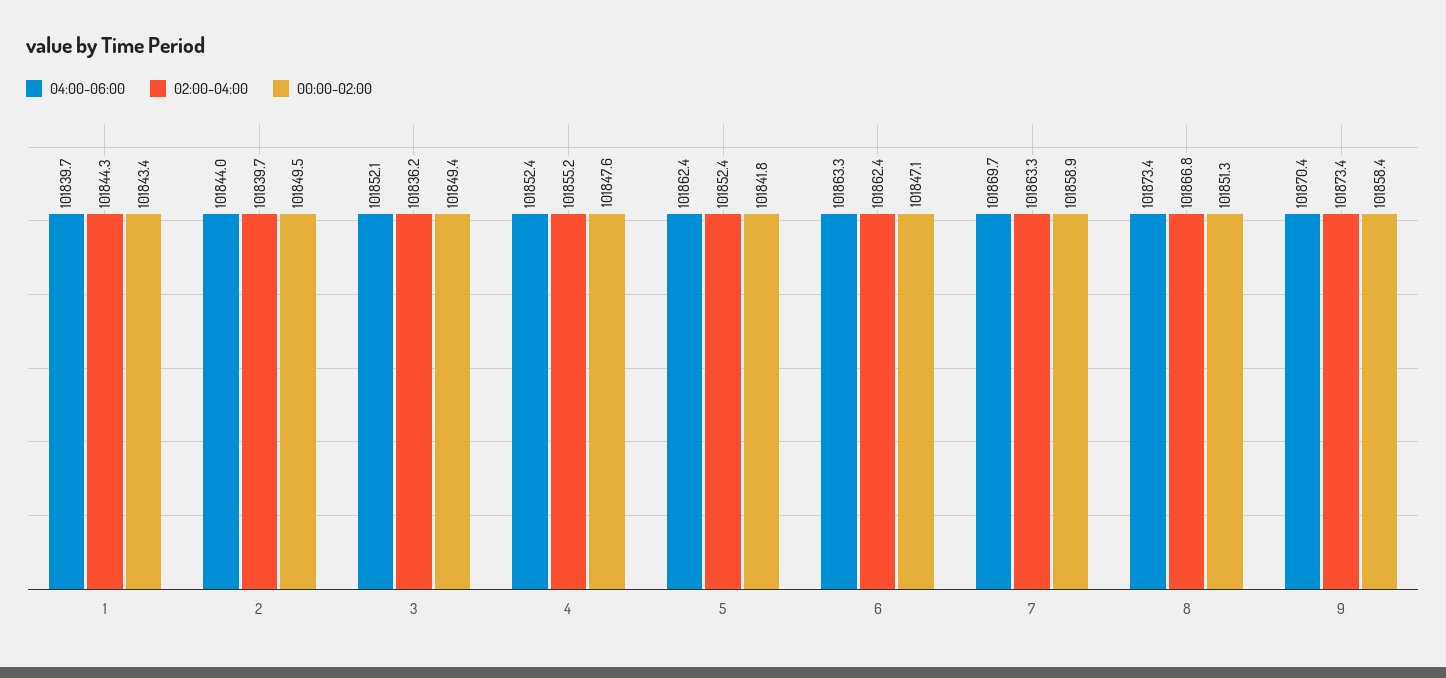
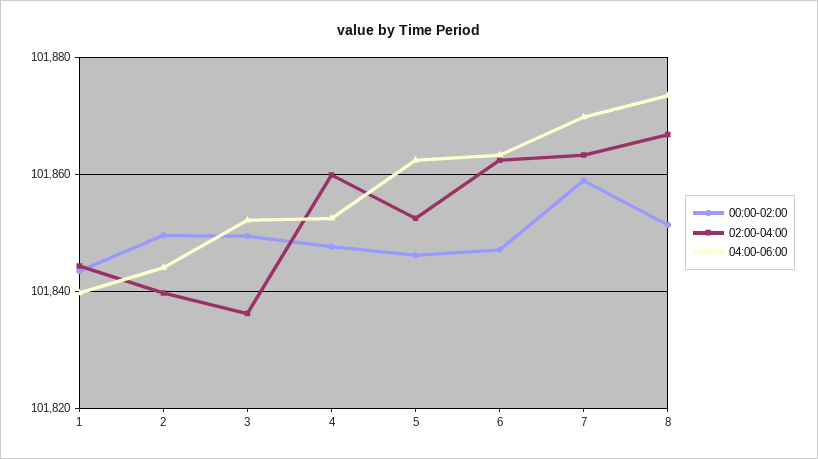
  {
    "04:00-06:00": {
      "1": 101839.7,
      "2": 101844,
      "3": 101852.1,
      "4": 101852.4,
      "5": 101862.4,
      "6": 101863.3,
      "7": 101869.7,
-     "8": 101873.4,
+     "8": 101873.4
-     "9": 101870.4
    },
    "02:00-04:00": {
      "1": 101844.3,
      "2": 101839.7,
      "3": 101836.2,
-     "4": 101855.2,
+     "4": 101860,
      "5": 101852.4,
      "6": 101862.4,
      "7": 101863.3,
-     "8": 101866.8,
+     "8": 101866.8
-     "9": 101873.4
    },
    "00:00-02:00": {
      "1": 101843.4,
      "2": 101849.5,
      "3": 101849.4,
      "4": 101847.6,
-     "5": 101841.8,
+     "5": 101846,
      "6": 101847.1,
      "7": 101858.9,
-     "8": 101851.3,
+     "8": 101851.3
-     "9": 101858.4
    }
  }

